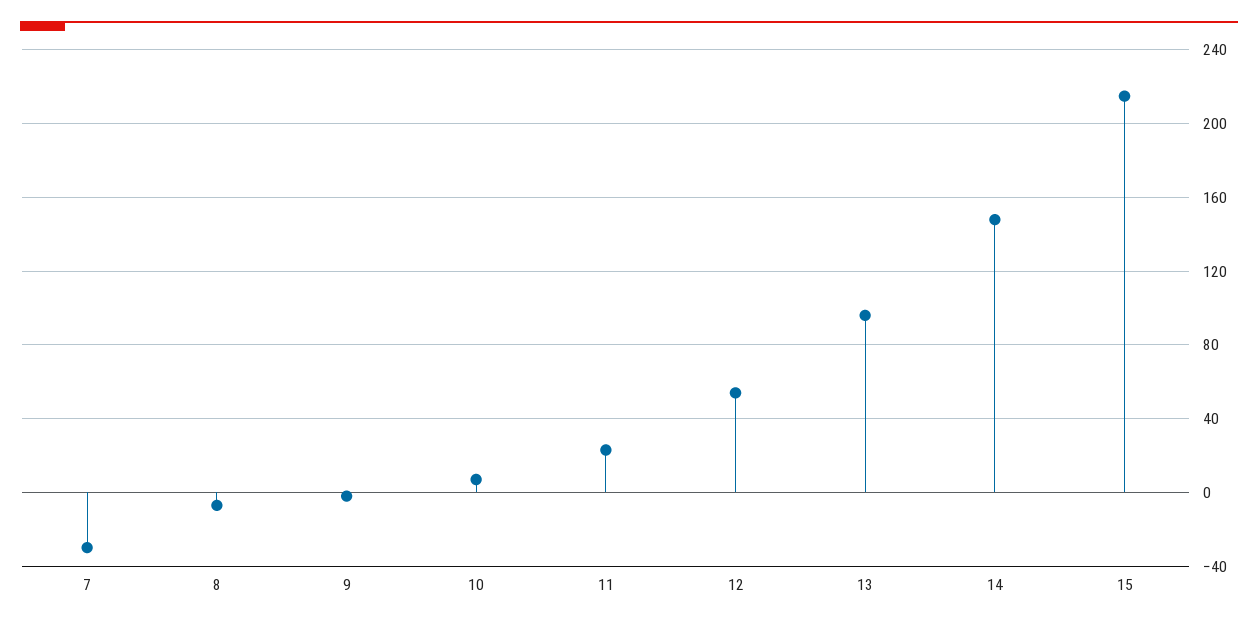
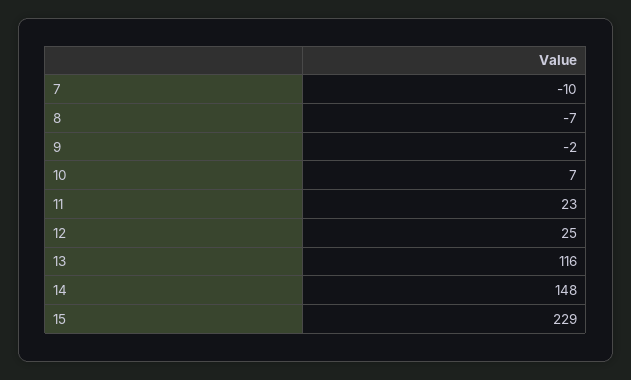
  {
-   "7": -30,
+   "7": -10,
    "8": -7,
    "9": -2,
    "10": 7,
    "11": 23,
-   "12": 55,
+   "12": 25,
-   "13": 95,
+   "13": 116,
    "14": 148,
-   "15": 215
+   "15": 229
  }

